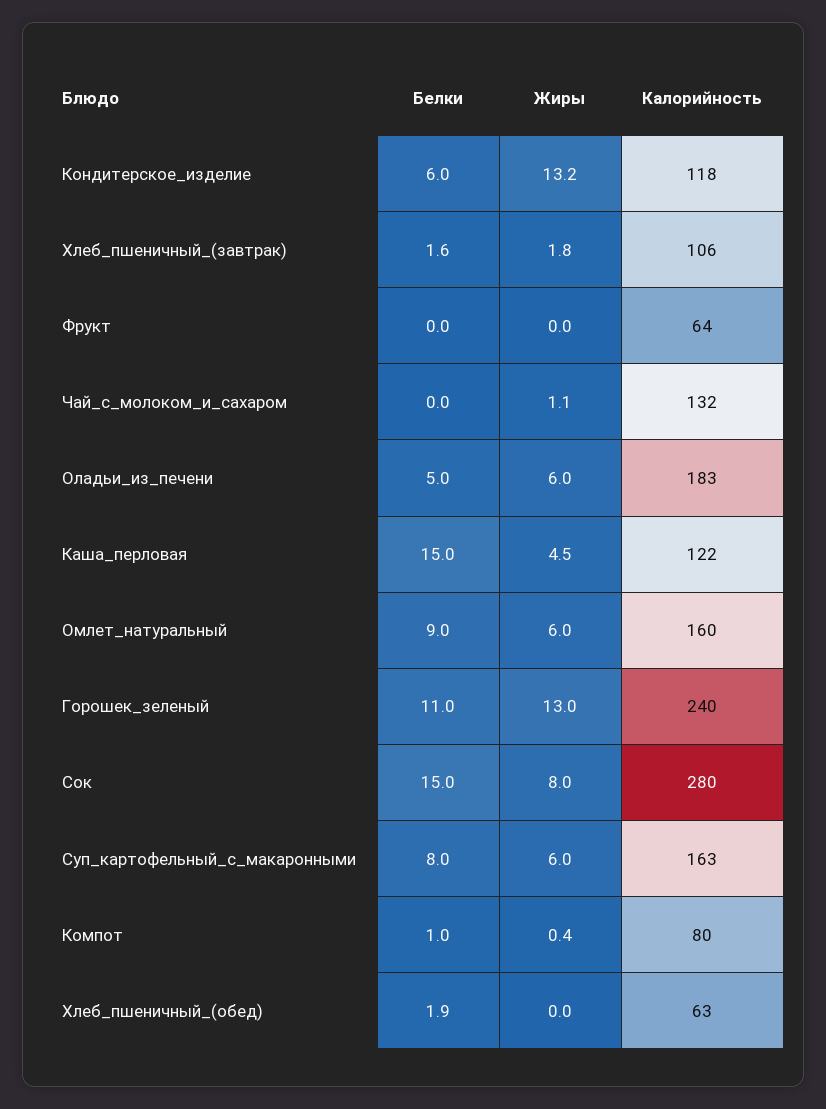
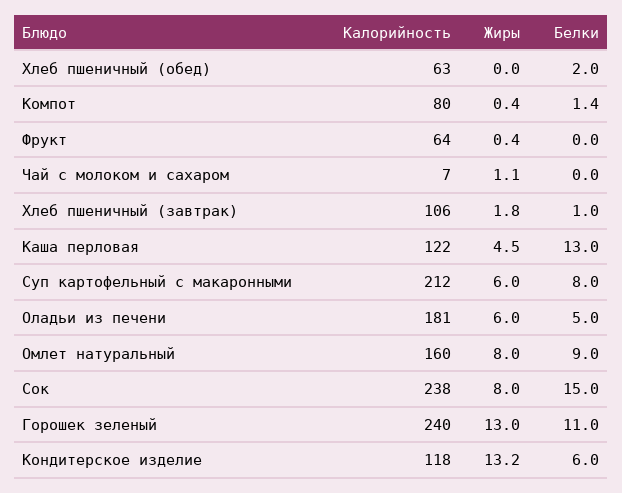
  {
    "Белки": {
      "Кондитерское_изделие": 6,
-     "Хлеб_пшеничный_(завтрак)": 1.6,
+     "Хлеб_пшеничный_(завтрак)": 1,
      "Фрукт": 0,
      "Чай_с_молоком_и_сахаром": 0,
      "Оладьи_из_печени": 5,
-     "Каша_перловая": 15,
+     "Каша_перловая": 13,
      "Омлет_натуральный": 9,
      "Горошек_зеленый": 11,
      "Сок": 15,
      "Суп_картофельный_с_макаронными": 8,
-     "Компот": 1,
+     "Компот": 1.4,
-     "Хлеб_пшеничный_(обед)": 1.9
+     "Хлеб_пшеничный_(обед)": 2
    },
    "Жиры": {
      "Кондитерское_изделие": 13.2,
      "Хлеб_пшеничный_(завтрак)": 1.8,
-     "Фрукт": 0,
+     "Фрукт": 0.4,
      "Чай_с_молоком_и_сахаром": 1.1,
      "Оладьи_из_печени": 6,
      "Каша_перловая": 4.5,
-     "Омлет_натуральный": 6,
+     "Омлет_натуральный": 8,
      "Горошек_зеленый": 13,
      "Сок": 8,
      "Суп_картофельный_с_макаронными": 6,
      "Компот": 0.4,
      "Хлеб_пшеничный_(обед)": 0
    },
    "Калорийность": {
      "Кондитерское_изделие": 118,
      "Хлеб_пшеничный_(завтрак)": 106,
      "Фрукт": 64,
-     "Чай_с_молоком_и_сахаром": 132,
+     "Чай_с_молоком_и_сахаром": 7,
-     "Оладьи_из_печени": 183,
+     "Оладьи_из_печени": 181,
      "Каша_перловая": 122,
      "Омлет_натуральный": 160,
      "Горошек_зеленый": 240,
-     "Сок": 280,
+     "Сок": 238,
-     "Суп_картофельный_с_макаронными": 163,
+     "Суп_картофельный_с_макаронными": 212,
      "Компот": 80,
      "Хлеб_пшеничный_(обед)": 63
    }
  }

